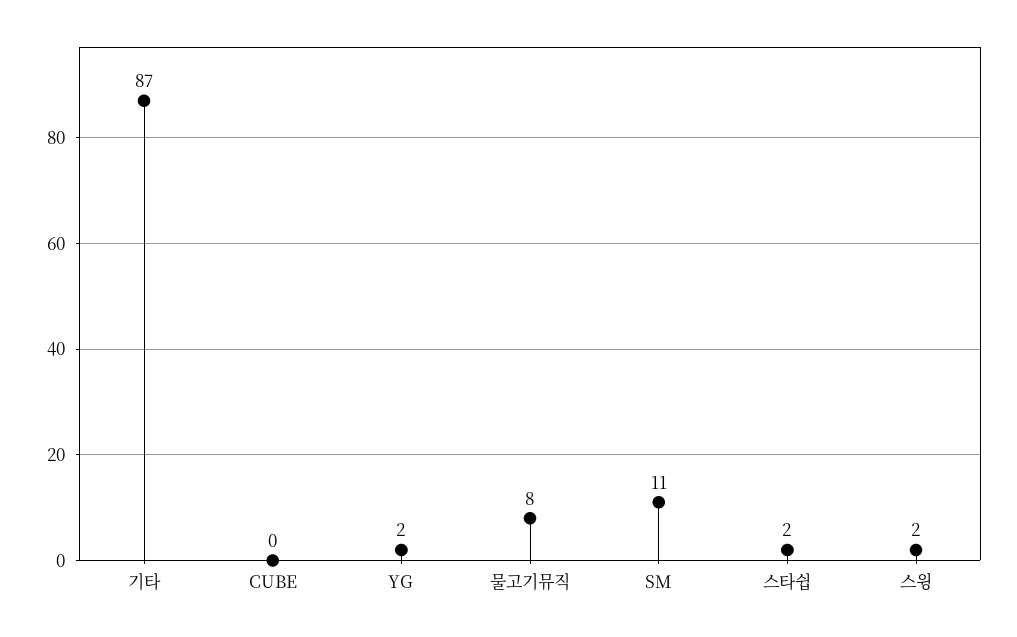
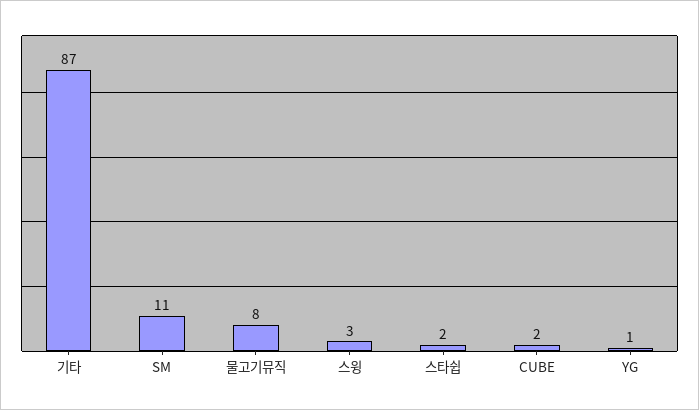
  {
    "기타": 87,
-   "CUBE": 0,
+   "CUBE": 2,
-   "YG": 2,
+   "YG": 1,
    "물고기뮤직": 8,
    "SM": 11,
    "스타쉽": 2,
-   "스윙": 2
+   "스윙": 3
  }

